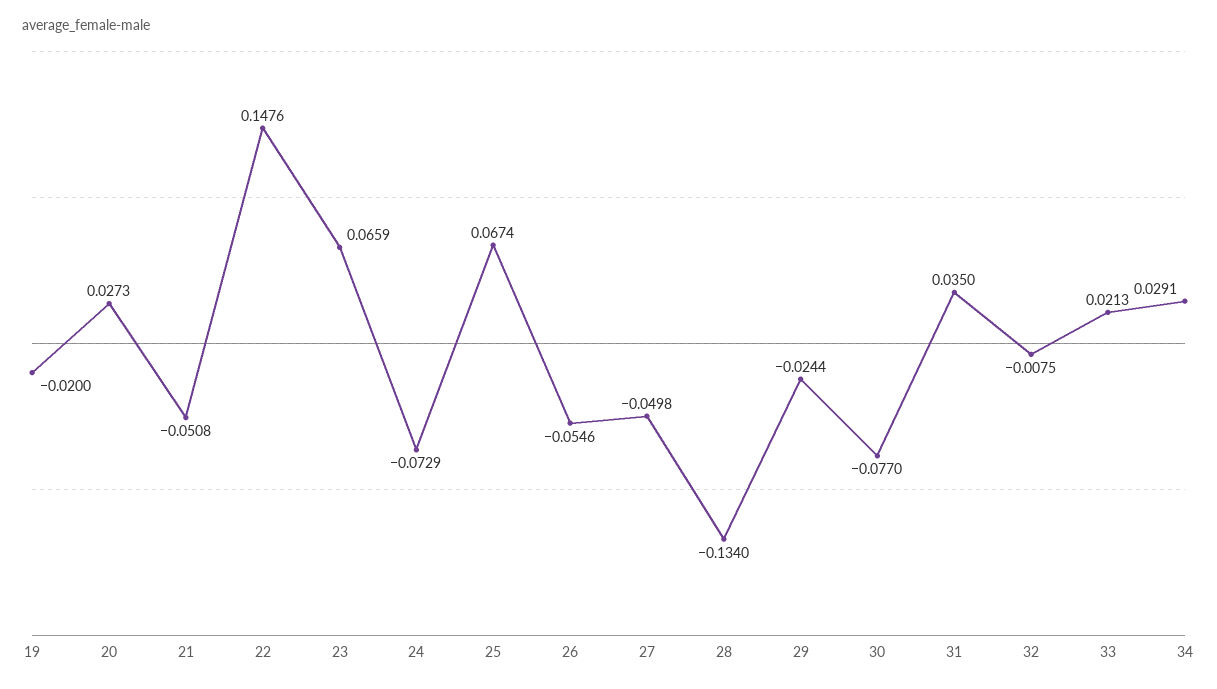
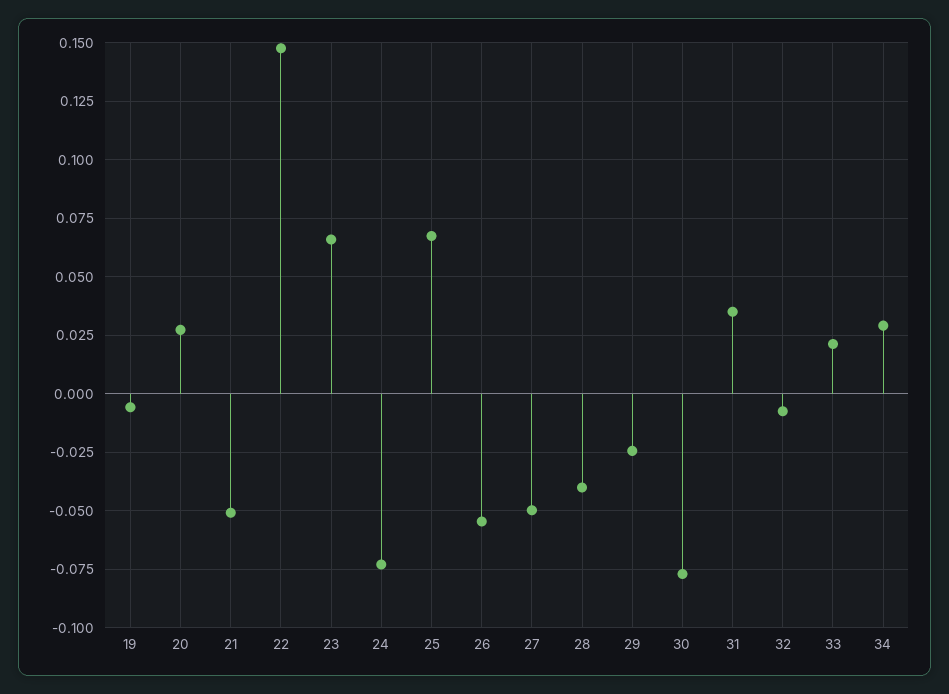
  {
-   "19": -0.02,
+   "19": -0.005,
    "20": 0.0273,
    "21": -0.0508,
    "22": 0.1476,
    "23": 0.0659,
    "24": -0.0729,
    "25": 0.0674,
    "26": -0.0546,
    "27": -0.0498,
-   "28": -0.134,
+   "28": -0.04,
    "29": -0.0244,
    "30": -0.077,
    "31": 0.035,
    "32": -0.0075,
    "33": 0.0213,
    "34": 0.0291
  }

